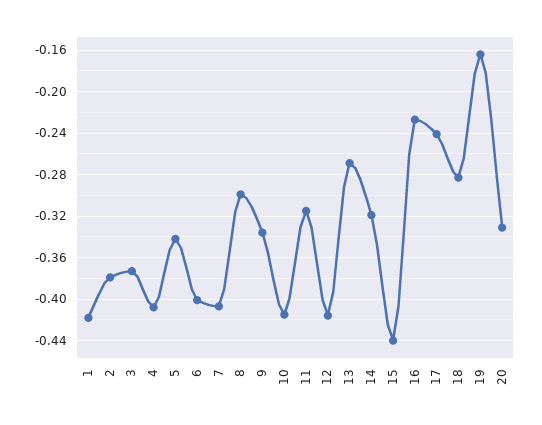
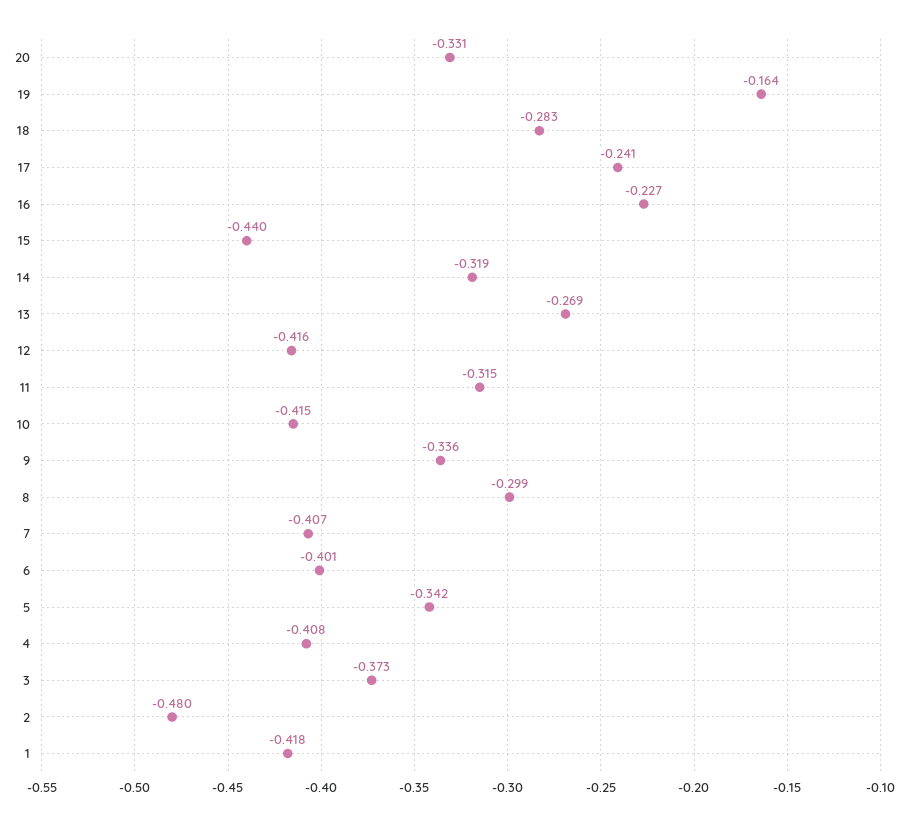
  {
    "1": -0.418,
-   "2": -0.38,
+   "2": -0.48,
    "3": -0.373,
    "4": -0.408,
    "5": -0.342,
    "6": -0.401,
    "7": -0.407,
    "8": -0.299,
    "9": -0.336,
    "10": -0.415,
    "11": -0.315,
    "12": -0.416,
    "13": -0.269,
    "14": -0.319,
    "15": -0.44,
    "16": -0.227,
    "17": -0.241,
    "18": -0.283,
    "19": -0.164,
    "20": -0.331
  }

